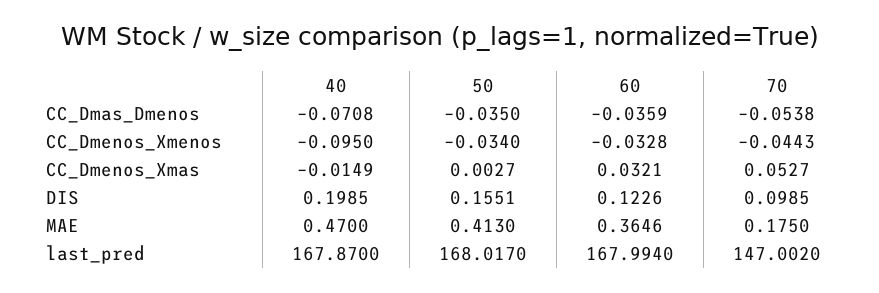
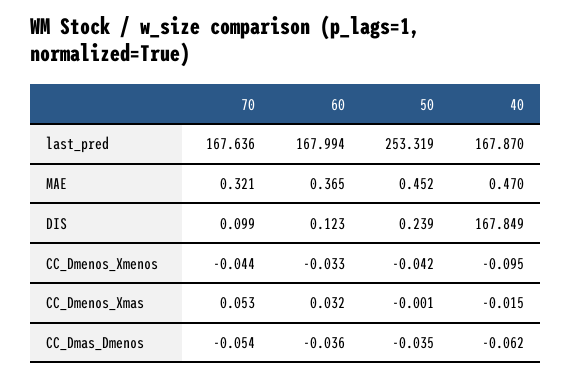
  {
    "40": {
-     "CC_Dmas_Dmenos": -0.0708,
+     "CC_Dmas_Dmenos": -0.062,
      "CC_Dmenos_Xmenos": -0.095,
      "CC_Dmenos_Xmas": -0.0149,
-     "DIS": 0.1985,
+     "DIS": 167.849,
      "MAE": 0.47,
      "last_pred": 167.87
    },
    "50": {
      "CC_Dmas_Dmenos": -0.035,
-     "CC_Dmenos_Xmenos": -0.034,
+     "CC_Dmenos_Xmenos": -0.042,
-     "CC_Dmenos_Xmas": 0.0027,
+     "CC_Dmenos_Xmas": -0.001,
-     "DIS": 0.1551,
+     "DIS": 0.239,
-     "MAE": 0.413,
+     "MAE": 0.452,
-     "last_pred": 168.017
+     "last_pred": 253.319
    },
    "60": {
      "CC_Dmas_Dmenos": -0.0359,
      "CC_Dmenos_Xmenos": -0.0328,
      "CC_Dmenos_Xmas": 0.0321,
      "DIS": 0.1226,
      "MAE": 0.3646,
      "last_pred": 167.994
    },
    "70": {
      "CC_Dmas_Dmenos": -0.0538,
      "CC_Dmenos_Xmenos": -0.0443,
      "CC_Dmenos_Xmas": 0.0527,
      "DIS": 0.0985,
-     "MAE": 0.175,
+     "MAE": 0.321,
-     "last_pred": 147.002
+     "last_pred": 167.636
    }
  }

